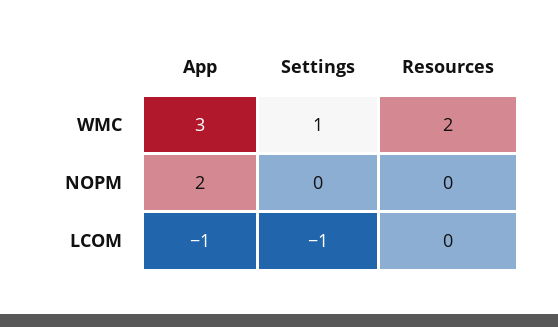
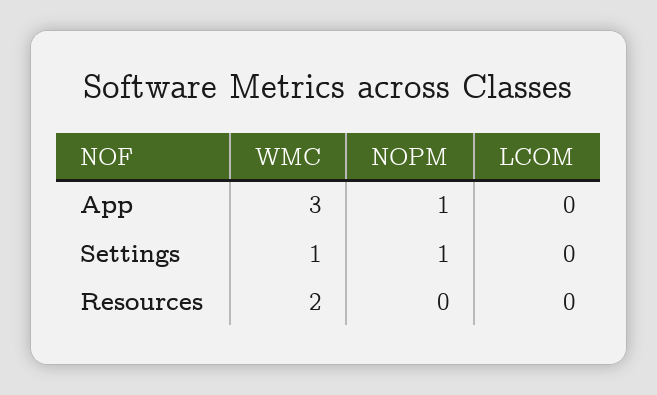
  {
    "App": {
      "WMC": 3,
-     "NOPM": 2,
+     "NOPM": 1,
-     "LCOM": -1
+     "LCOM": 0
    },
    "Settings": {
      "WMC": 1,
-     "NOPM": 0,
+     "NOPM": 1,
-     "LCOM": -1
+     "LCOM": 0
    },
    "Resources": {
      "WMC": 2,
      "NOPM": 0,
      "LCOM": 0
    }
  }

